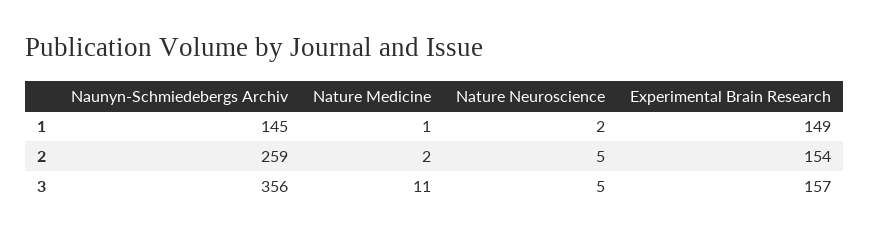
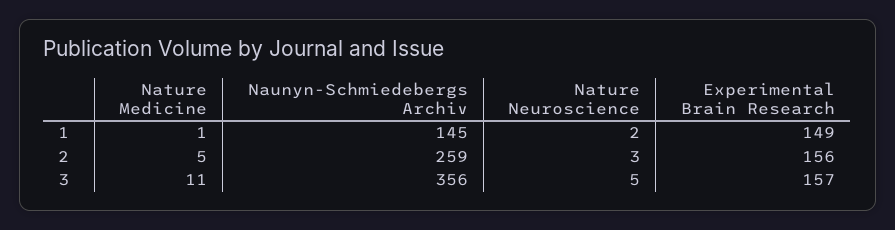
  {
    "Naunyn-Schmiedebergs Archiv": {
      "1": 145,
      "2": 259,
      "3": 356
    },
    "Nature Medicine": {
      "1": 1,
-     "2": 2,
+     "2": 5,
      "3": 11
    },
    "Nature Neuroscience": {
      "1": 2,
-     "2": 5,
+     "2": 3,
      "3": 5
    },
    "Experimental Brain Research": {
      "1": 149,
-     "2": 154,
+     "2": 156,
      "3": 157
    }
  }

